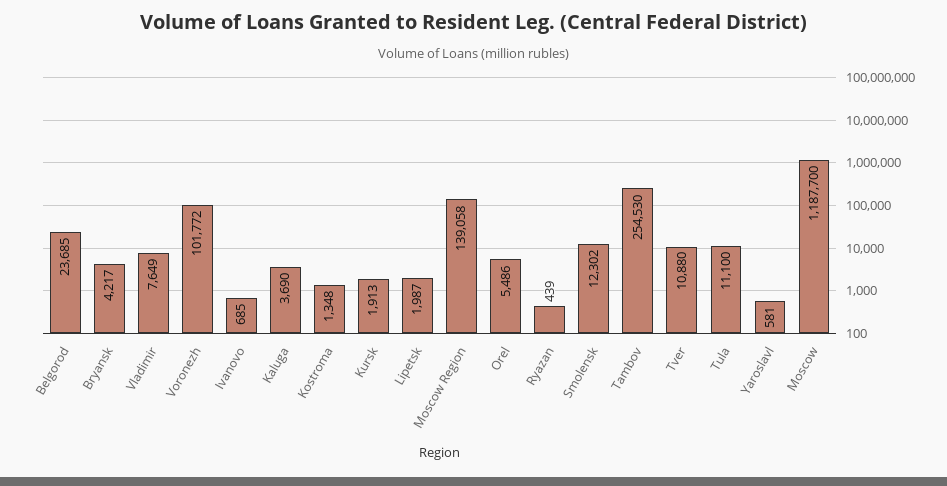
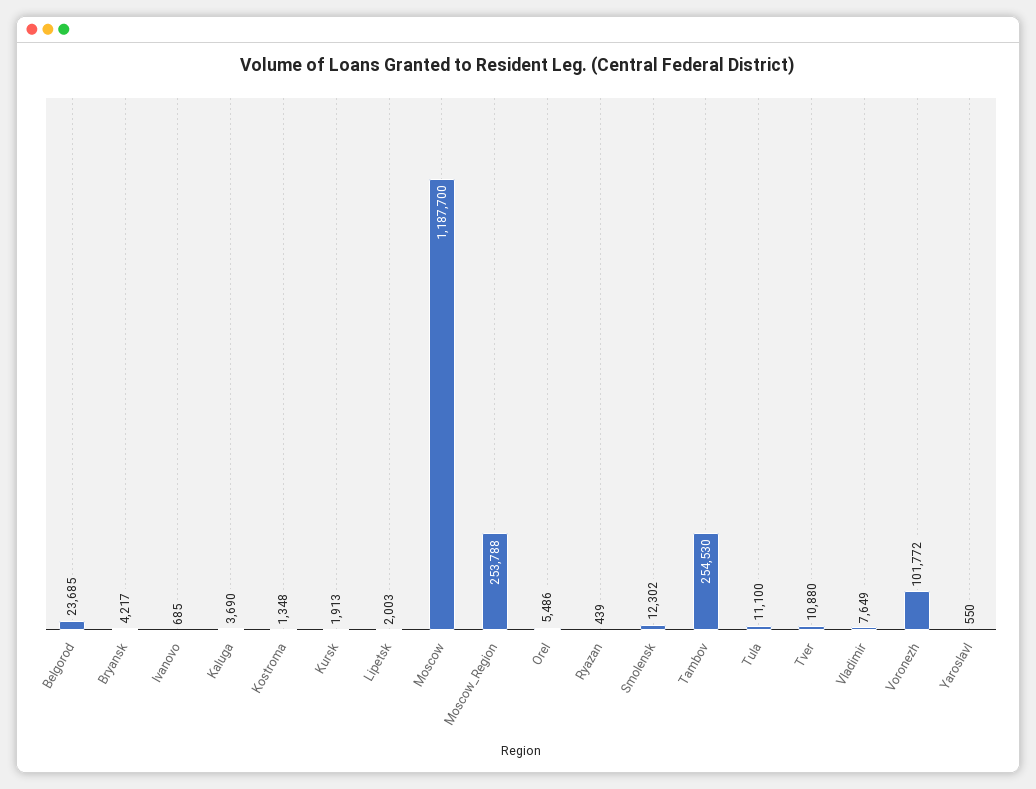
  {
    "Belgorod": 23685,
    "Bryansk": 4217,
    "Vladimir": 7649,
    "Voronezh": 101772,
    "Ivanovo": 685,
    "Kaluga": 3690,
    "Kostroma": 1348,
    "Kursk": 1913,
-   "Lipetsk": 1987,
+   "Lipetsk": 2003,
-   "Moscow Region": 139058,
+   "Moscow Region": 253788,
    "Orel": 5486,
    "Ryazan": 439,
    "Smolensk": 12302,
    "Tambov": 254530,
    "Tver": 10880,
    "Tula": 11100,
-   "Yaroslavl": 581,
+   "Yaroslavl": 550,
    "Moscow": 1187700
  }

